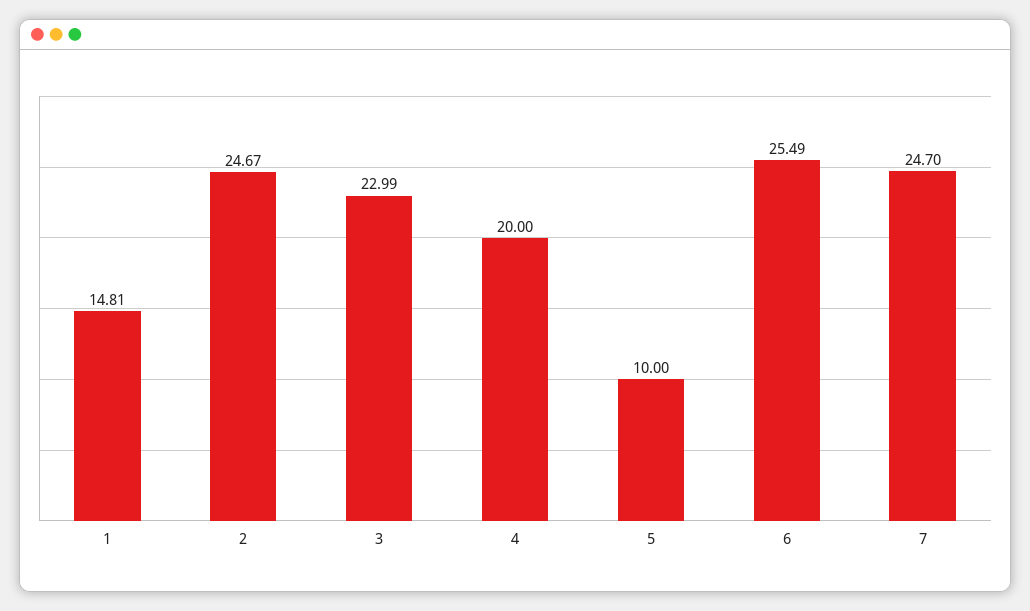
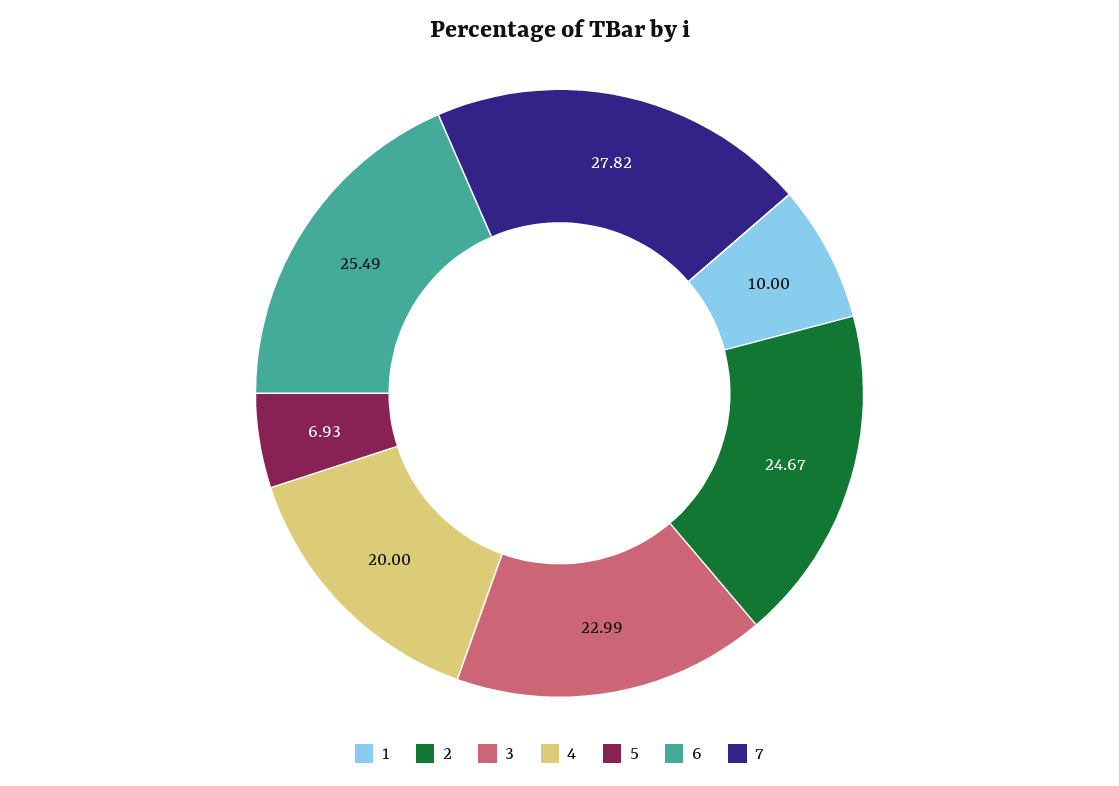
  {
-   "1": 14.81,
+   "1": 10,
    "2": 24.67,
    "3": 22.99,
    "4": 20,
-   "5": 10,
+   "5": 6.93,
    "6": 25.49,
-   "7": 24.7
+   "7": 27.82
  }

